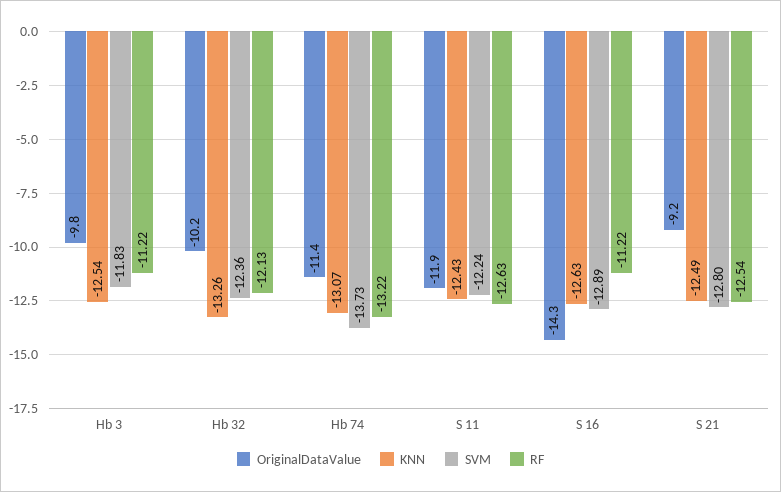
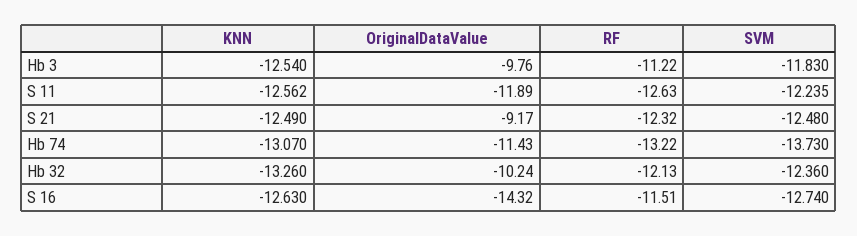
  {
    "OriginalDataValue": {
      "Hb 3": -9.76,
      "Hb 32": -10.24,
      "Hb 74": -11.43,
      "S 11": -11.89,
      "S 16": -14.32,
      "S 21": -9.17
    },
    "KNN": {
      "Hb 3": -12.54,
      "Hb 32": -13.26,
      "Hb 74": -13.07,
-     "S 11": -12.43,
+     "S 11": -12.562,
      "S 16": -12.63,
      "S 21": -12.49
    },
    "SVM": {
      "Hb 3": -11.83,
      "Hb 32": -12.36,
      "Hb 74": -13.73,
      "S 11": -12.235,
-     "S 16": -12.89,
+     "S 16": -12.74,
-     "S 21": -12.8
+     "S 21": -12.48
    },
    "RF": {
      "Hb 3": -11.22,
      "Hb 32": -12.13,
      "Hb 74": -13.22,
      "S 11": -12.63,
-     "S 16": -11.22,
+     "S 16": -11.51,
-     "S 21": -12.54
+     "S 21": -12.32
    }
  }

